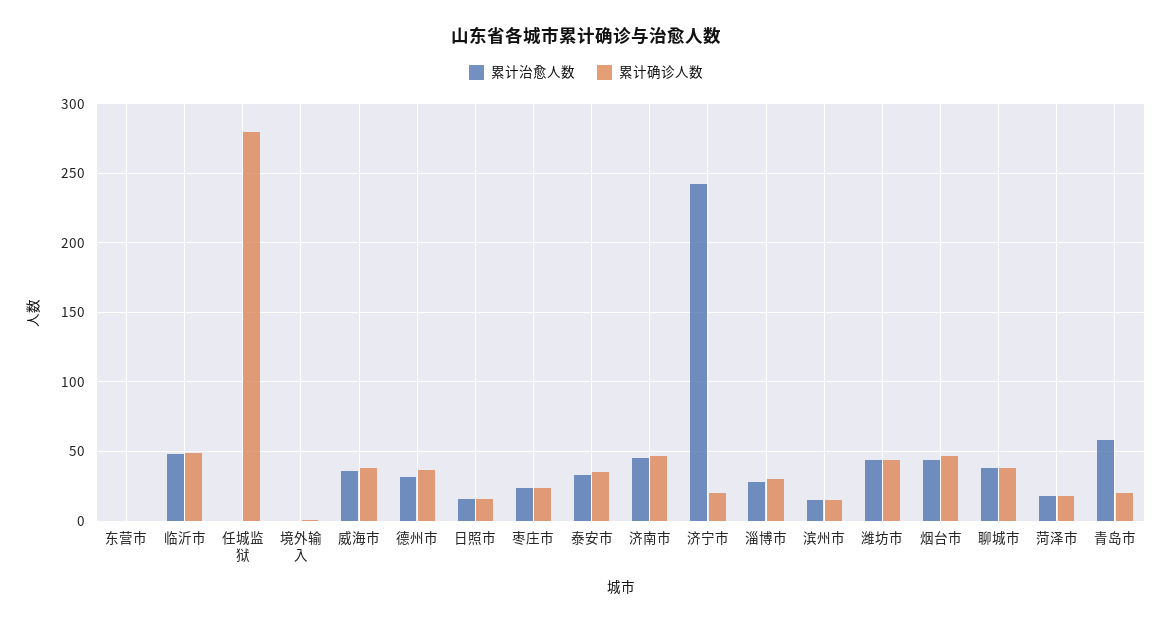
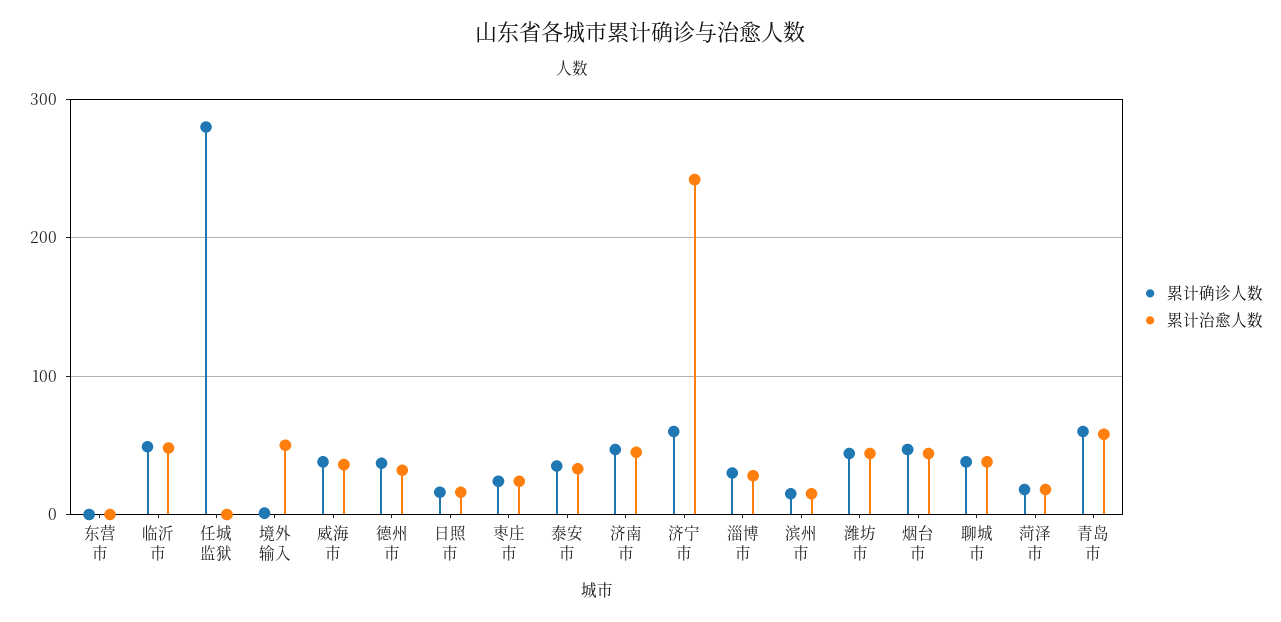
  {
    "累计治愈人数": {
      "东营市": 0,
      "临沂市": 50,
      "任城监狱": 0,
-     "境外输入": 0,
+     "境外输入": 50,
      "威海市": 35,
      "德州市": 30,
      "日照市": 15,
      "枣庄市": 25,
      "泰安市": 35,
      "济南市": 45,
      "济宁市": 240,
      "淄博市": 30,
      "滨州市": 15,
      "潍坊市": 45,
      "烟台市": 45,
      "聊城市": 40,
      "菏泽市": 20,
      "青岛市": 60
    },
    "累计确诊人数": {
      "东营市": 0,
      "临沂市": 50,
      "任城监狱": 280,
      "境外输入": 0,
      "威海市": 40,
      "德州市": 35,
      "日照市": 15,
      "枣庄市": 25,
      "泰安市": 35,
      "济南市": 45,
-     "济宁市": 20,
+     "济宁市": 60,
      "淄博市": 30,
      "滨州市": 15,
      "潍坊市": 45,
      "烟台市": 45,
      "聊城市": 40,
      "菏泽市": 20,
-     "青岛市": 20
+     "青岛市": 60
    }
  }

